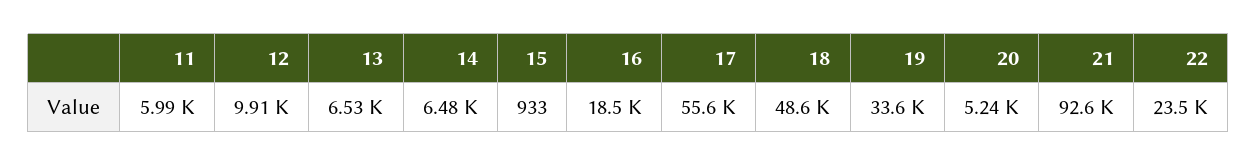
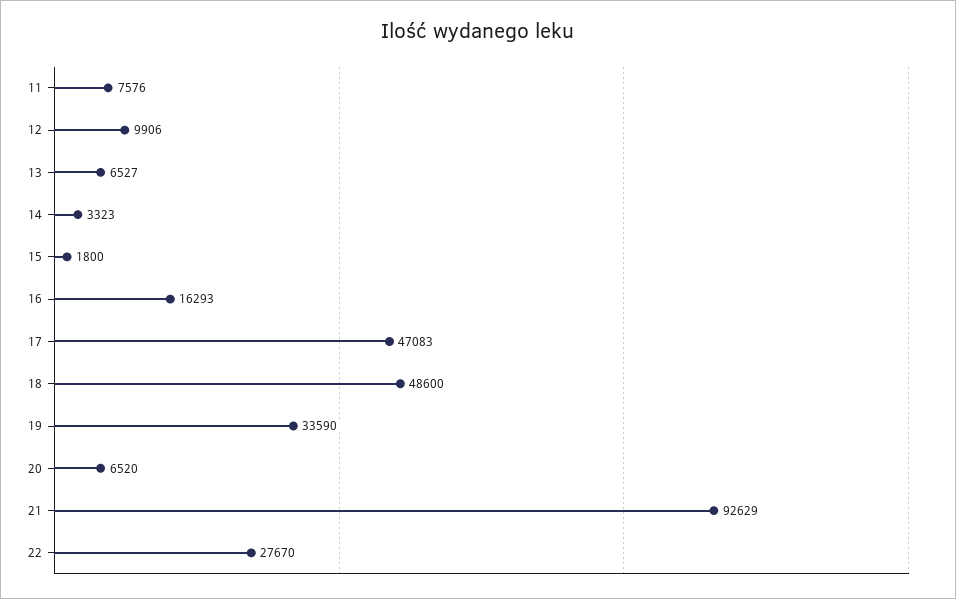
  {
-   "11": 5990,
+   "11": 7576,
    "12": 9906,
    "13": 6527,
-   "14": 6480,
+   "14": 3323,
-   "15": 933,
+   "15": 1800,
-   "16": 18500,
+   "16": 16293,
-   "17": 55600,
+   "17": 47083,
    "18": 48600,
    "19": 33590,
-   "20": 5240,
+   "20": 6520,
    "21": 92629,
-   "22": 23500
+   "22": 27670
  }

